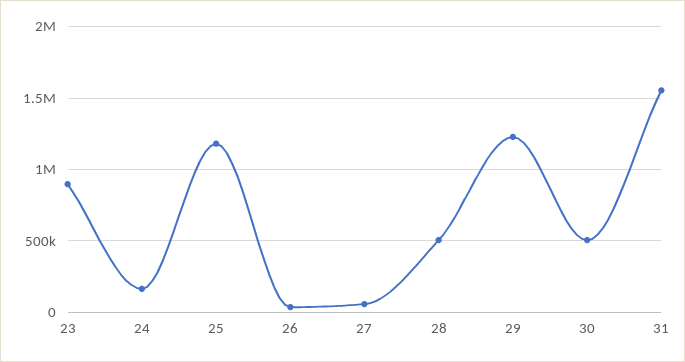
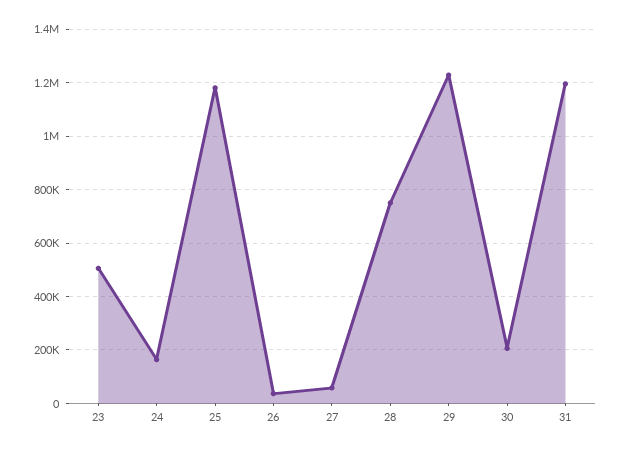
  {
-   "23": 900000,
+   "23": 500000,
    "24": 175000,
    "25": 1175000,
    "26": 25000,
    "27": 50000,
-   "28": 500000,
+   "28": 750000,
    "29": 1225000,
-   "30": 500000,
+   "30": 200000,
-   "31": 1550000
+   "31": 1200000
  }

